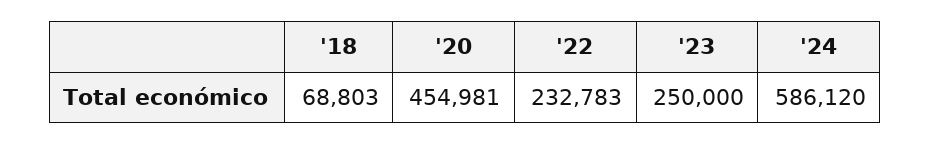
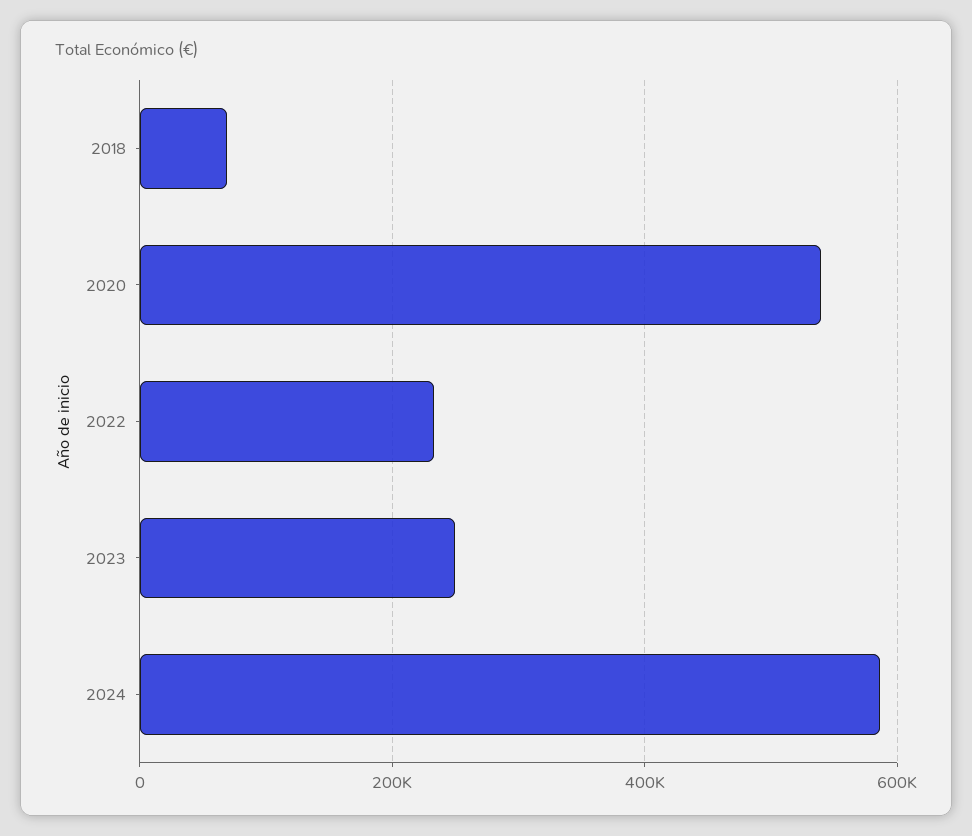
  {
    "'18": 68803,
-   "'20": 454981,
+   "'20": 540000,
    "'22": 232783,
    "'23": 250000,
    "'24": 586120
  }

